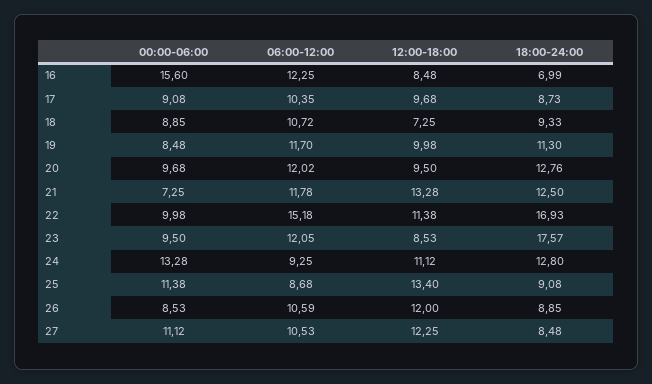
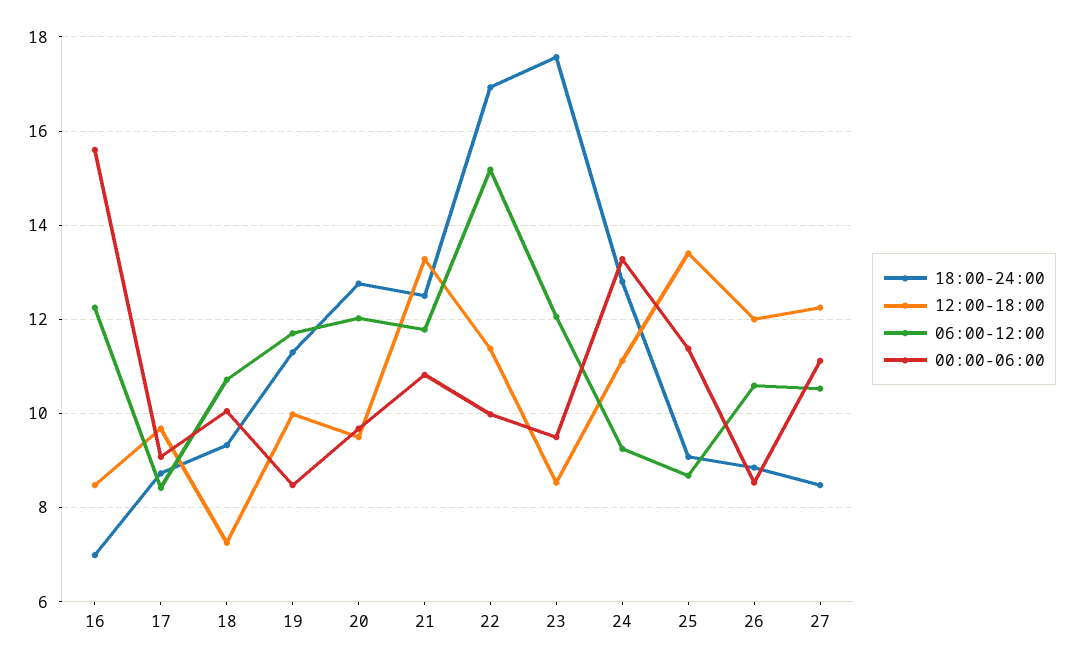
  {
    "00:00-06:00": {
      "16": 15.6,
      "17": 9.08,
-     "18": 8.85,
+     "18": 10,
      "19": 8.48,
      "20": 9.68,
-     "21": 7.25,
+     "21": 10.8,
      "22": 9.98,
      "23": 9.5,
      "24": 13.28,
      "25": 11.38,
      "26": 8.53,
      "27": 11.12
    },
    "06:00-12:00": {
      "16": 12.25,
-     "17": 10.35,
+     "17": 8.4,
      "18": 10.72,
      "19": 11.7,
      "20": 12.02,
      "21": 11.78,
      "22": 15.18,
      "23": 12.05,
      "24": 9.25,
      "25": 8.68,
      "26": 10.59,
      "27": 10.53
    },
    "12:00-18:00": {
      "16": 8.48,
      "17": 9.68,
      "18": 7.25,
      "19": 9.98,
      "20": 9.5,
      "21": 13.28,
      "22": 11.38,
      "23": 8.53,
      "24": 11.12,
      "25": 13.4,
      "26": 12,
      "27": 12.25
    },
    "18:00-24:00": {
      "16": 6.99,
      "17": 8.73,
      "18": 9.33,
      "19": 11.3,
      "20": 12.76,
      "21": 12.5,
      "22": 16.93,
      "23": 17.57,
      "24": 12.8,
      "25": 9.08,
      "26": 8.85,
      "27": 8.48
    }
  }

